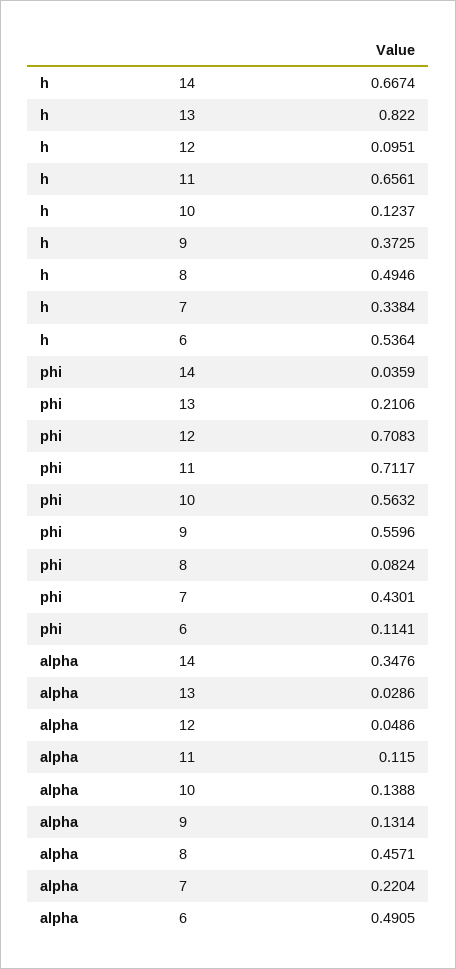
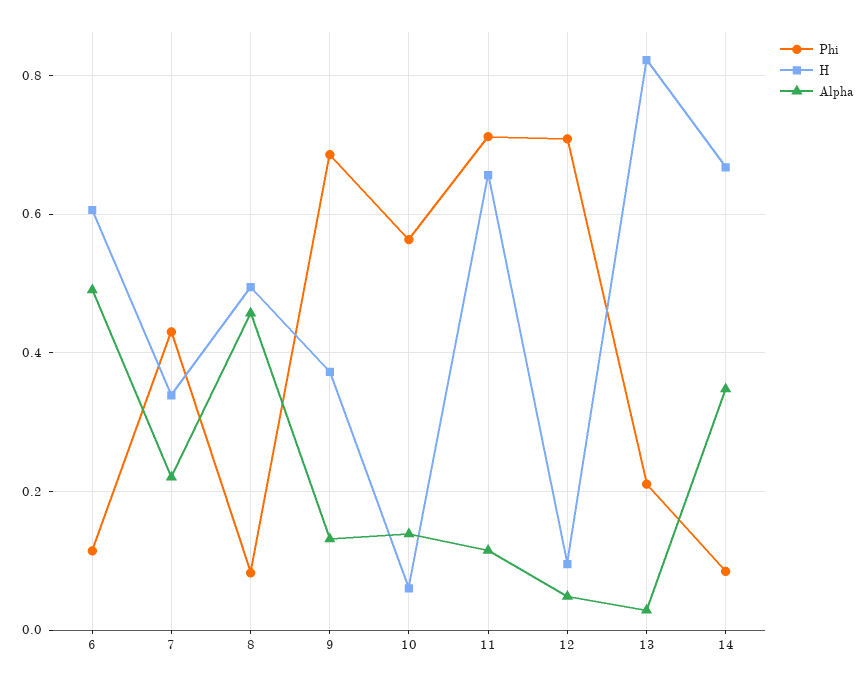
  {
    "h": {
      "14": 0.6674,
      "13": 0.822,
      "12": 0.0951,
      "11": 0.6561,
-     "10": 0.1237,
+     "10": 0.06,
      "9": 0.3725,
      "8": 0.4946,
      "7": 0.3384,
-     "6": 0.5364
+     "6": 0.6
    },
    "phi": {
-     "14": 0.0359,
+     "14": 0.08,
      "13": 0.2106,
      "12": 0.7083,
      "11": 0.7117,
      "10": 0.5632,
-     "9": 0.5596,
+     "9": 0.68,
      "8": 0.0824,
      "7": 0.4301,
      "6": 0.1141
    },
    "alpha": {
      "14": 0.3476,
      "13": 0.0286,
      "12": 0.0486,
      "11": 0.115,
      "10": 0.1388,
      "9": 0.1314,
      "8": 0.4571,
      "7": 0.2204,
      "6": 0.4905
    }
  }

